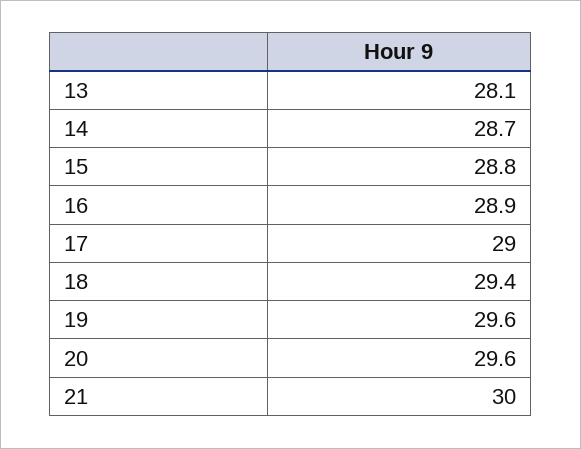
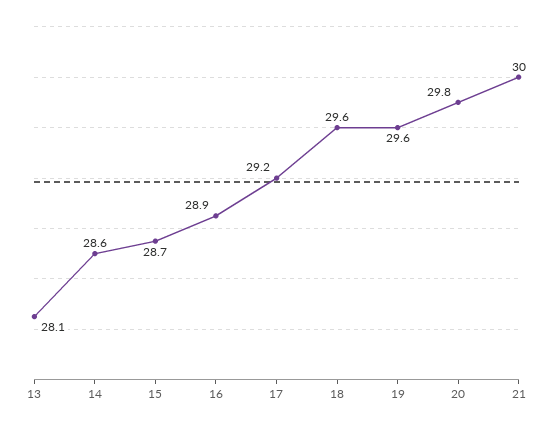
  {
    "13": 28.1,
-   "14": 28.7,
+   "14": 28.6,
-   "15": 28.8,
+   "15": 28.7,
    "16": 28.9,
-   "17": 29,
+   "17": 29.2,
-   "18": 29.4,
+   "18": 29.6,
    "19": 29.6,
-   "20": 29.6,
+   "20": 29.8,
    "21": 30
  }

